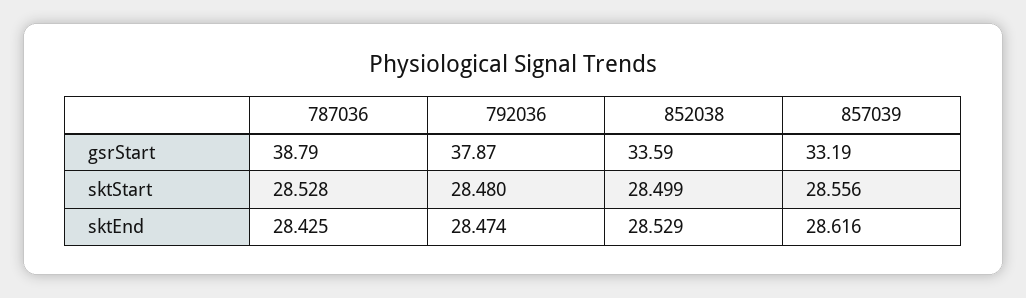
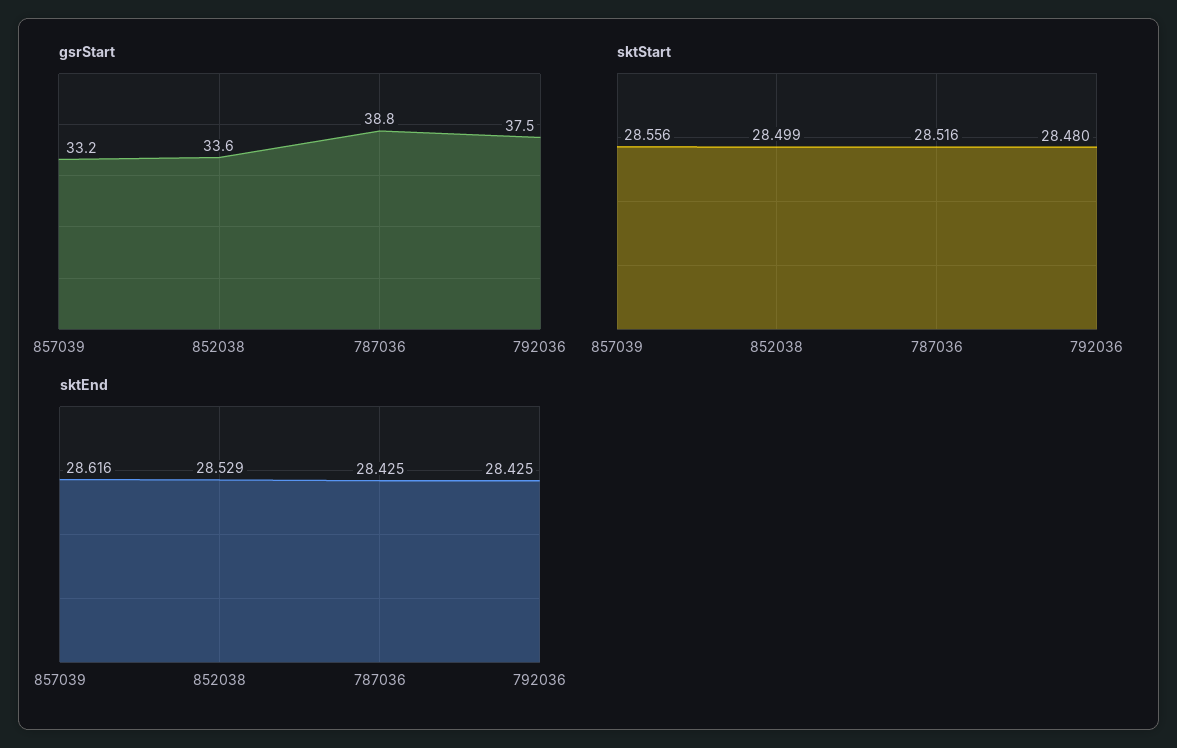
  {
    "gsrStart": {
      "787036": 38.79,
-     "792036": 37.87,
+     "792036": 37.5,
      "852038": 33.59,
      "857039": 33.19
    },
    "sktStart": {
-     "787036": 28.528,
+     "787036": 28.516,
      "792036": 28.48,
      "852038": 28.499,
      "857039": 28.556
    },
    "sktEnd": {
      "787036": 28.425,
-     "792036": 28.474,
+     "792036": 28.425,
      "852038": 28.529,
      "857039": 28.616
    }
  }

